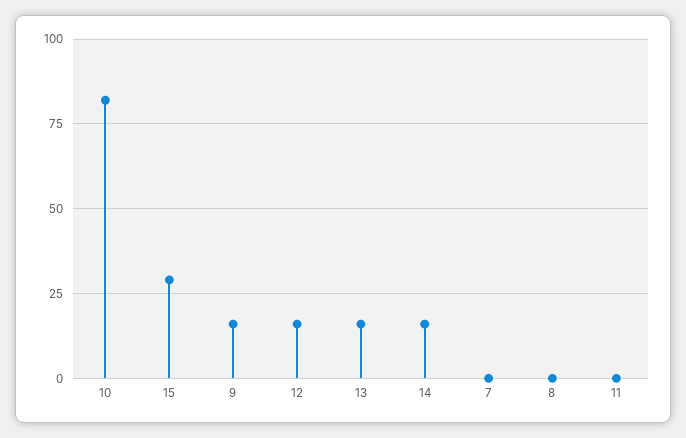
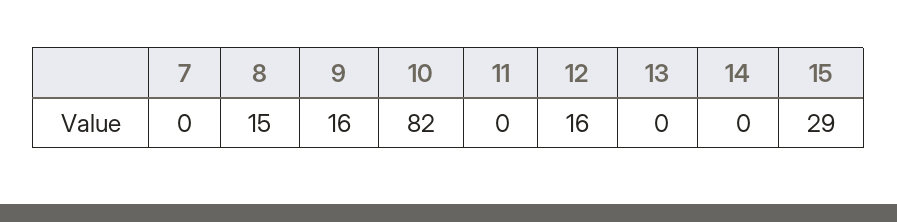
  {
    "10": 82,
    "15": 29,
    "9": 16,
    "12": 16,
-   "13": 15,
+   "13": 0,
-   "14": 15,
+   "14": 0,
    "7": 0,
-   "8": 0,
+   "8": 15,
    "11": 0
  }

